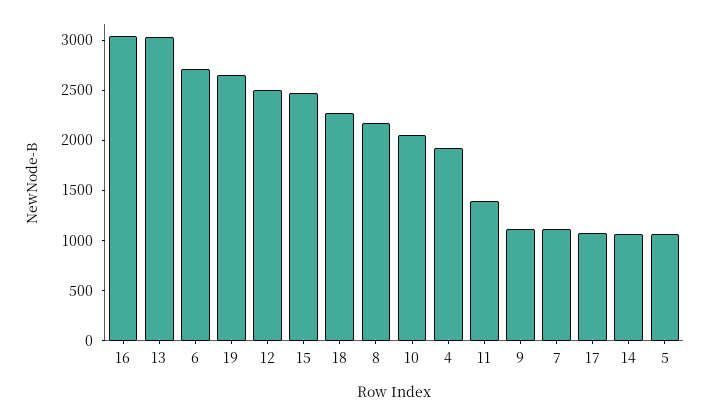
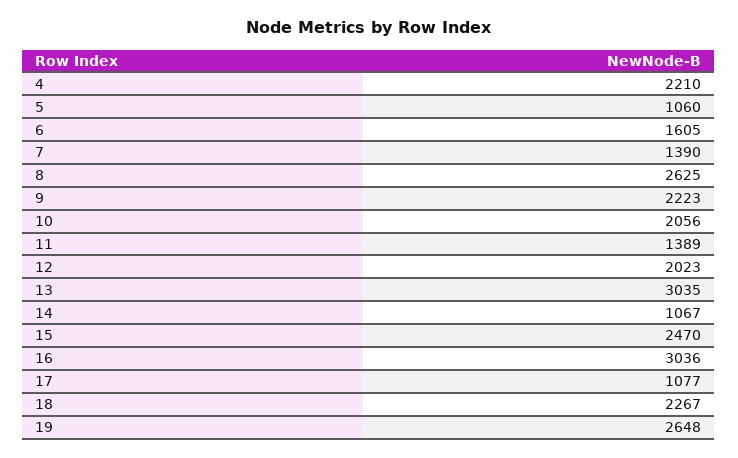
  {
    "16": 3036,
    "13": 3035,
-   "6": 2700,
+   "6": 1605,
    "19": 2648,
-   "12": 2500,
+   "12": 2023,
    "15": 2470,
    "18": 2267,
-   "8": 2200,
+   "8": 2625,
    "10": 2056,
-   "4": 1900,
+   "4": 2210,
    "11": 1389,
-   "9": 1100,
+   "9": 2223,
-   "7": 1100,
+   "7": 1390,
    "17": 1077,
    "14": 1067,
    "5": 1060
  }

